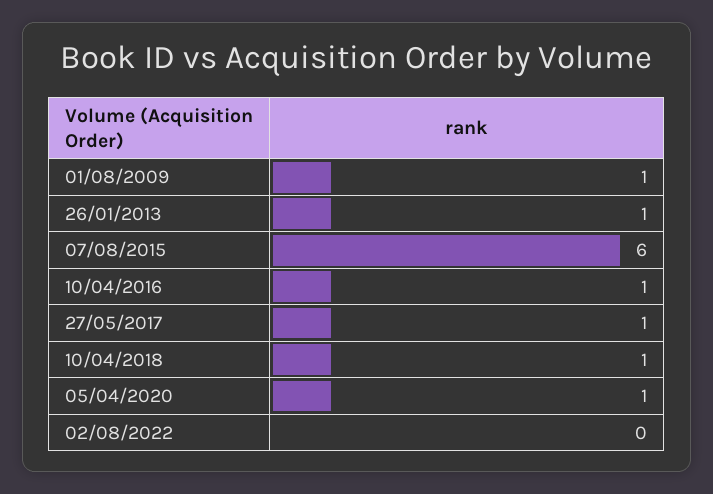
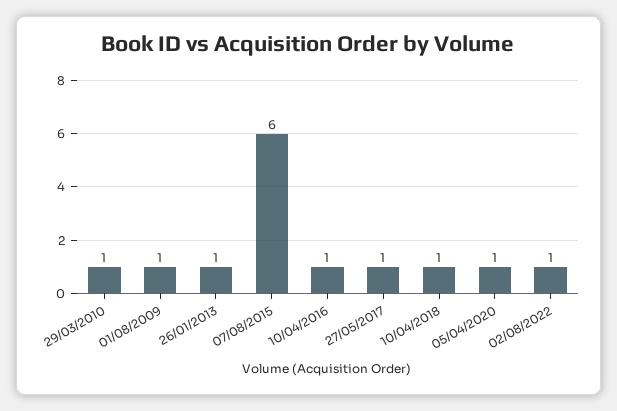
  {
    "01/08/2009": 1,
    "26/01/2013": 1,
    "07/08/2015": 6,
    "10/04/2016": 1,
    "27/05/2017": 1,
    "10/04/2018": 1,
    "05/04/2020": 1,
-   "02/08/2022": 0
+   "02/08/2022": 1,
+   "29/03/2010": 1
  }

